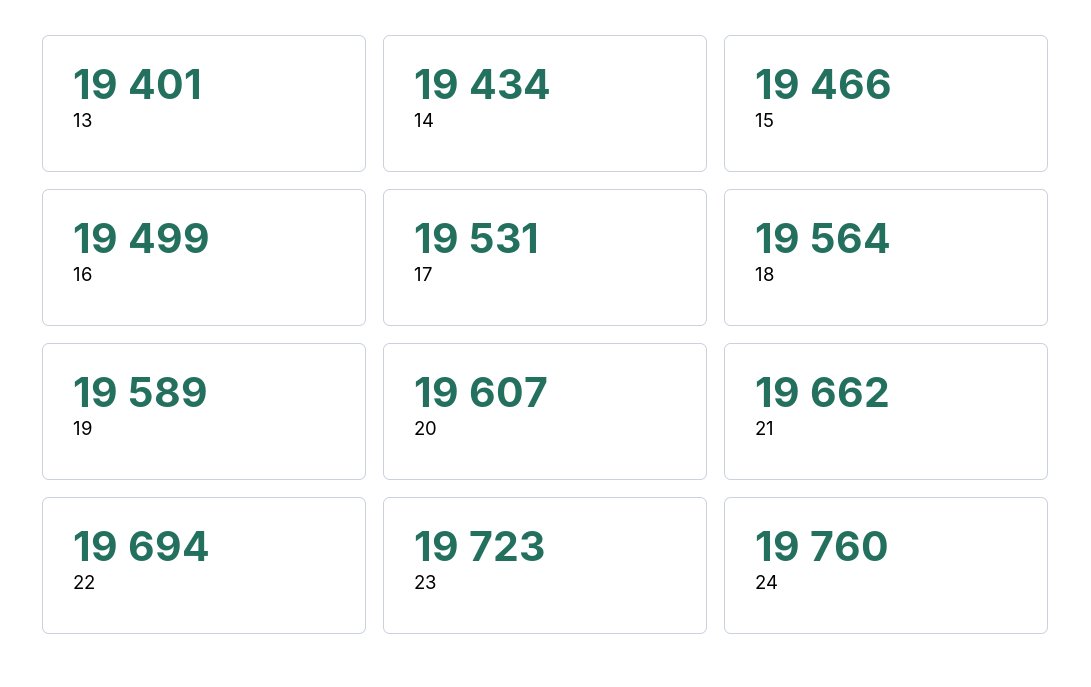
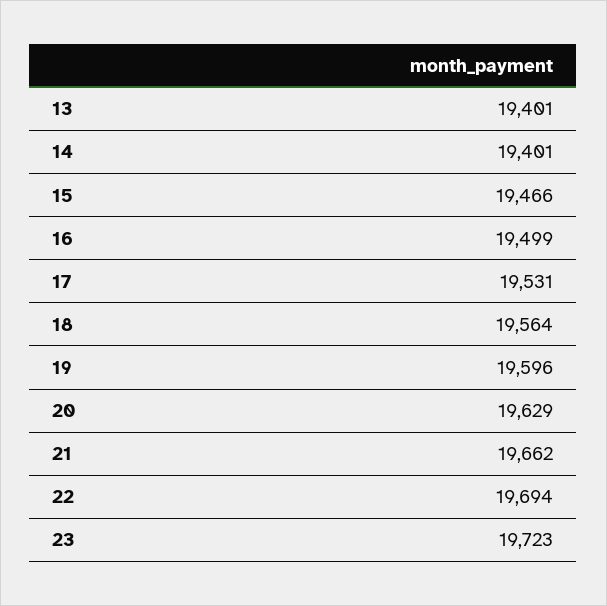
  {
    "13": 19401,
-   "14": 19434,
+   "14": 19401,
    "15": 19466,
    "16": 19499,
    "17": 19531,
    "18": 19564,
-   "19": 19589,
+   "19": 19596,
-   "20": 19607,
+   "20": 19629,
    "21": 19662,
    "22": 19694,
-   "23": 19723,
+   "23": 19723
-   "24": 19760
  }

